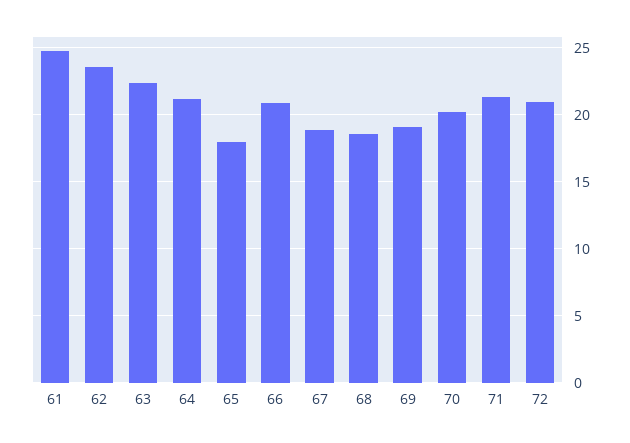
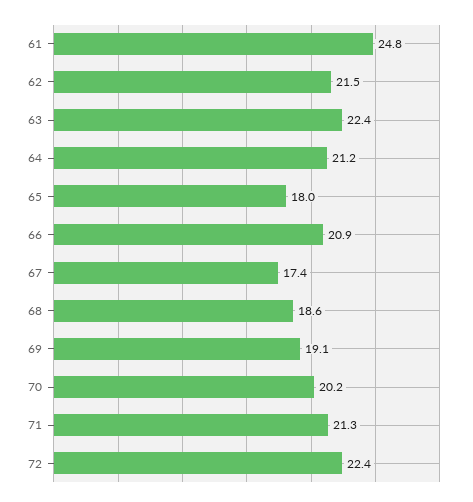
  {
    "61": 24.8,
-   "62": 23.5,
+   "62": 21.5,
    "63": 22.4,
    "64": 21.2,
    "65": 18,
    "66": 20.9,
-   "67": 19,
+   "67": 17.4,
    "68": 18.6,
    "69": 19.1,
    "70": 20.2,
    "71": 21.3,
-   "72": 21
+   "72": 22.4
  }

